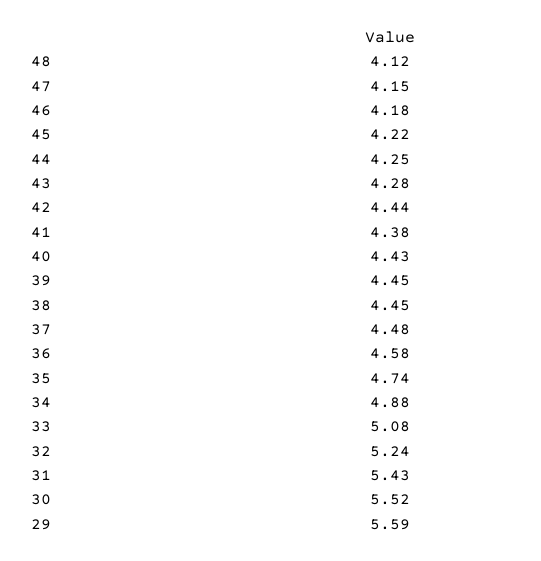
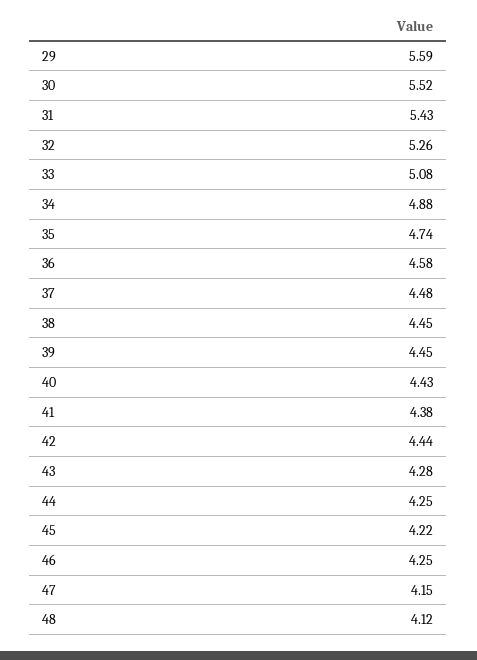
  {
    "48": 4.12,
    "47": 4.15,
-   "46": 4.18,
+   "46": 4.25,
    "45": 4.22,
    "44": 4.25,
    "43": 4.28,
    "42": 4.44,
    "41": 4.38,
    "40": 4.43,
    "39": 4.45,
    "38": 4.45,
    "37": 4.48,
    "36": 4.58,
    "35": 4.74,
    "34": 4.88,
    "33": 5.08,
-   "32": 5.24,
+   "32": 5.26,
    "31": 5.43,
    "30": 5.52,
    "29": 5.59
  }

